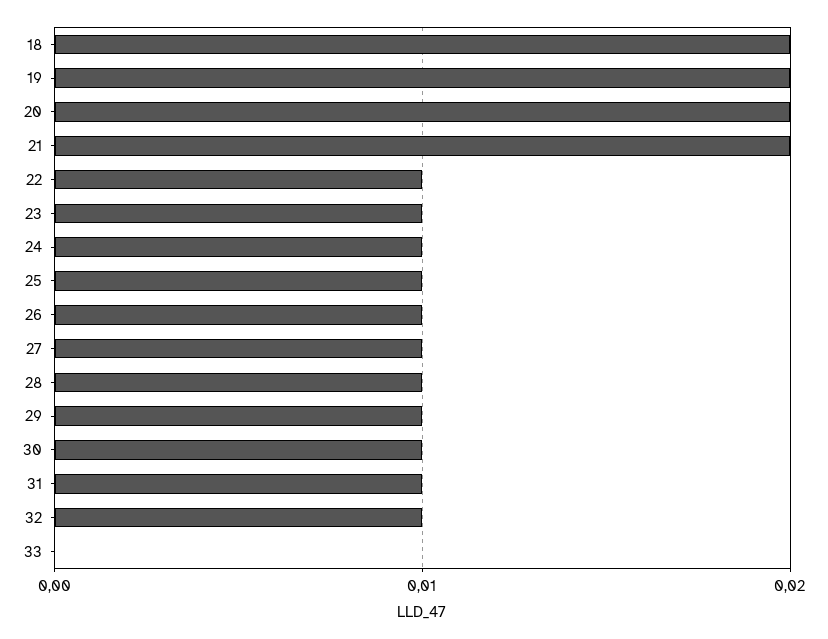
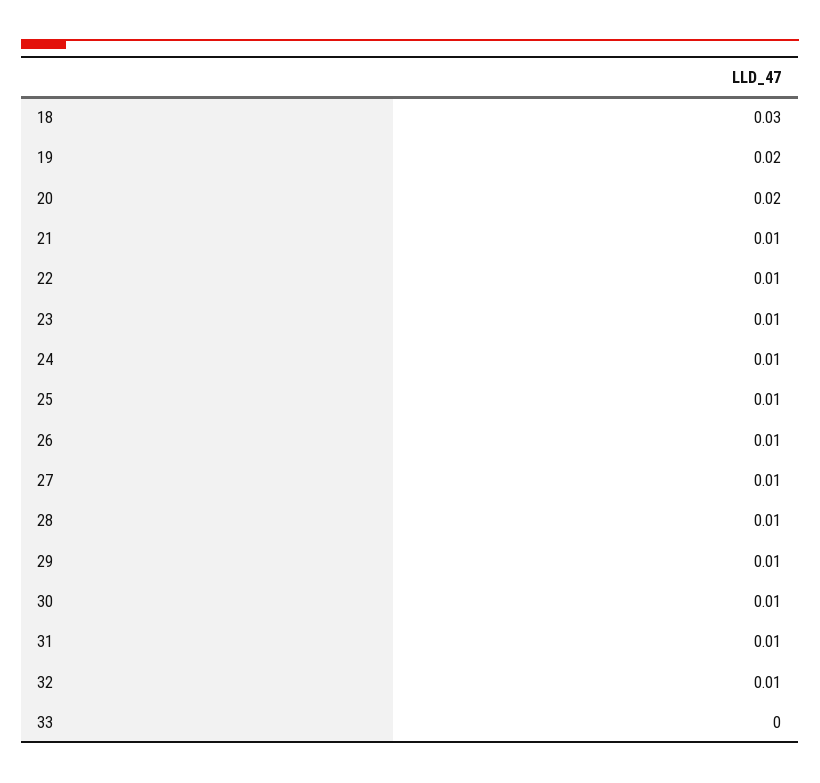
  {
-   "18": 0.02,
+   "18": 0.03,
    "19": 0.02,
    "20": 0.02,
-   "21": 0.02,
+   "21": 0.01,
    "22": 0.01,
    "23": 0.01,
    "24": 0.01,
    "25": 0.01,
    "26": 0.01,
    "27": 0.01,
    "28": 0.01,
    "29": 0.01,
    "30": 0.01,
    "31": 0.01,
    "32": 0.01,
    "33": 0
  }

